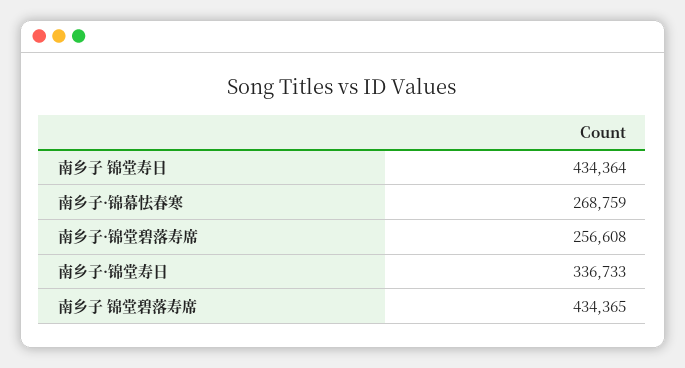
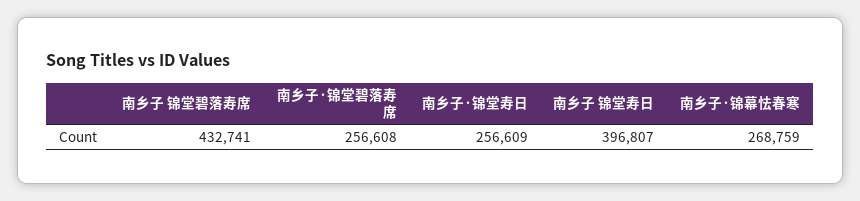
  {
-   "南乡子 锦堂寿日": 434364,
+   "南乡子 锦堂寿日": 396807,
    "南乡子·锦幕怯春寒": 268759,
    "南乡子·锦堂碧落寿席": 256608,
-   "南乡子·锦堂寿日": 336733,
+   "南乡子·锦堂寿日": 256609,
-   "南乡子 锦堂碧落寿席": 434365
+   "南乡子 锦堂碧落寿席": 432741
  }

